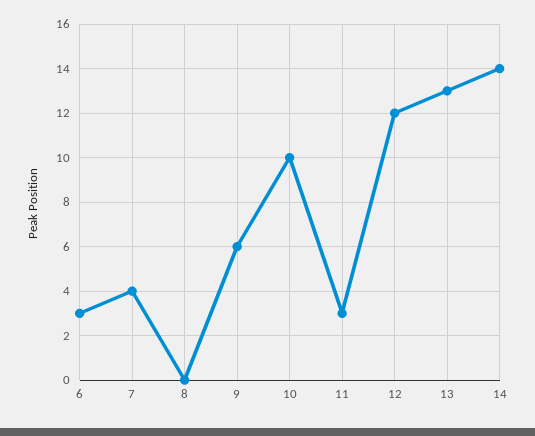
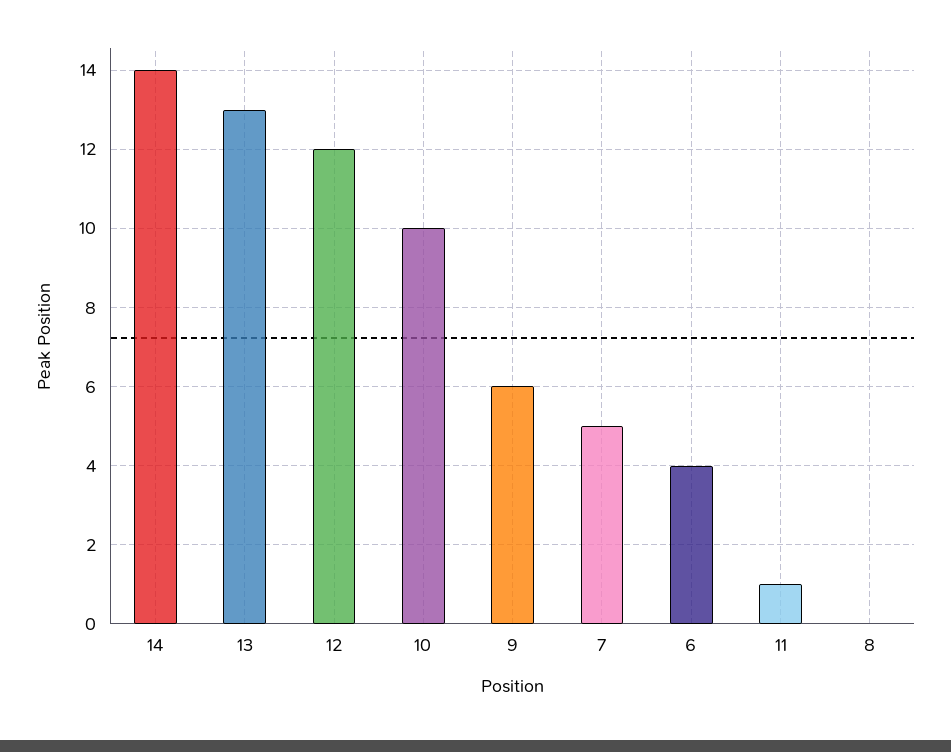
  {
-   "6": 3,
+   "6": 4,
-   "7": 4,
+   "7": 5,
    "8": 0,
    "9": 6,
    "10": 10,
-   "11": 3,
+   "11": 1,
    "12": 12,
    "13": 13,
    "14": 14
  }

